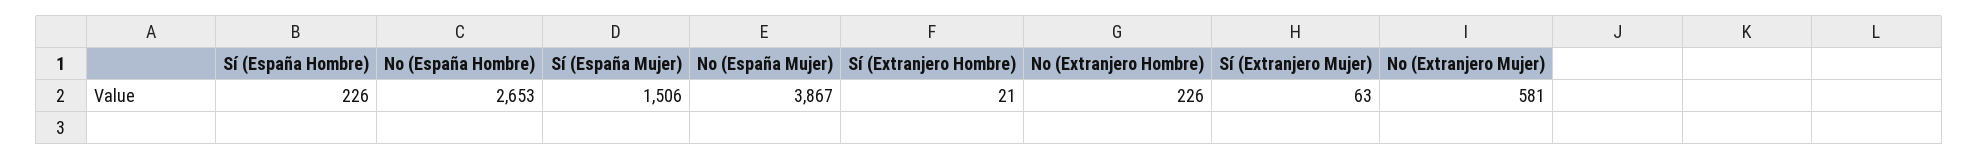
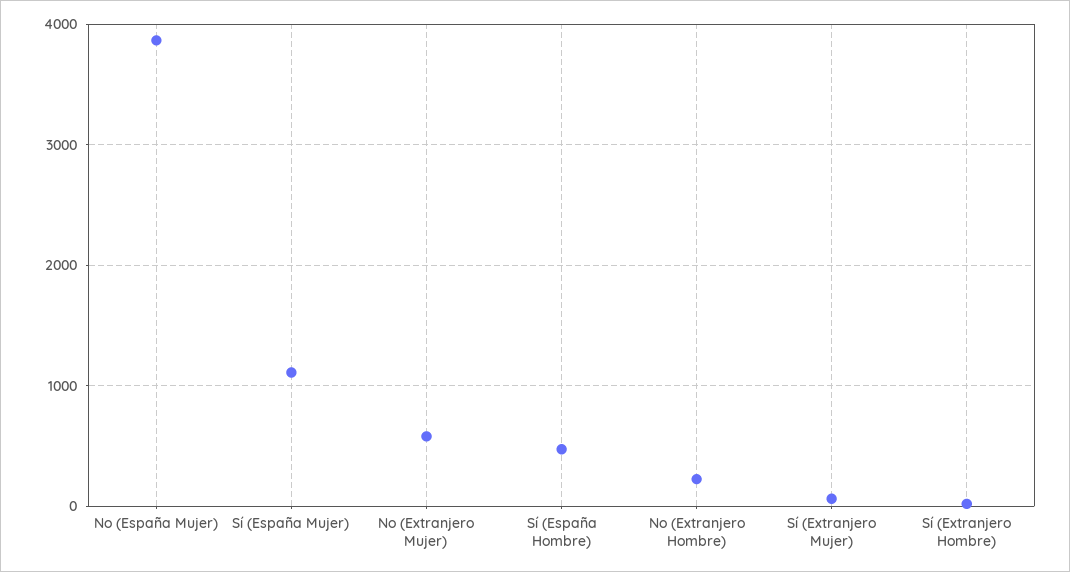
  {
-   "Sí (España Hombre)": 226,
+   "Sí (España Hombre)": 500,
-   "No (España Hombre)": 2653,
-   "Sí (España Mujer)": 1506,
+   "Sí (España Mujer)": 1100,
    "No (España Mujer)": 3867,
    "Sí (Extranjero Hombre)": 21,
    "No (Extranjero Hombre)": 226,
    "Sí (Extranjero Mujer)": 63,
    "No (Extranjero Mujer)": 581
  }

